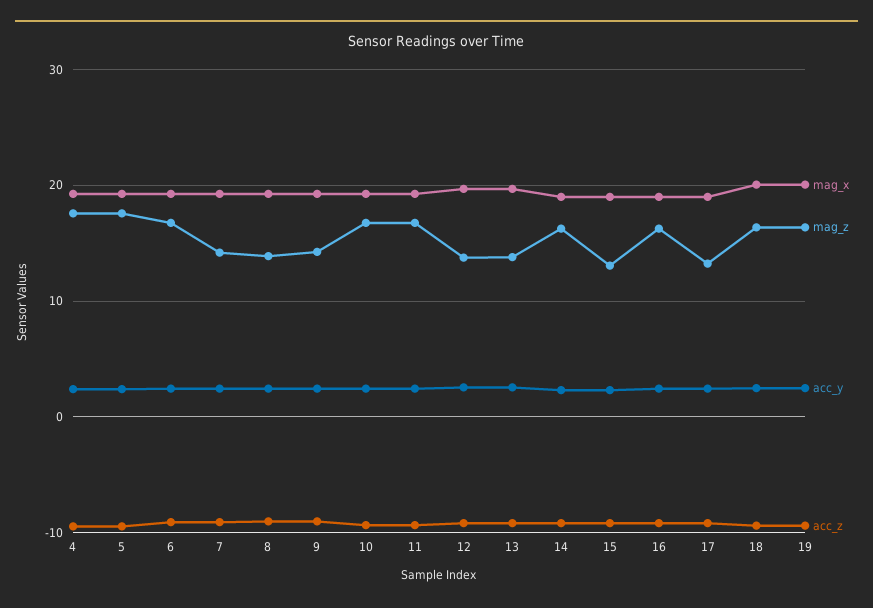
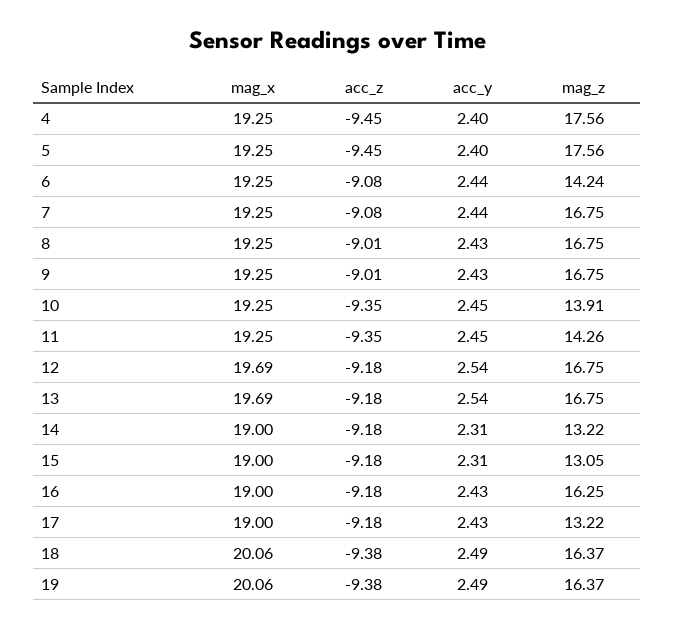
  {
    "mag_x": {
      "4": 19.25,
      "5": 19.25,
      "6": 19.25,
      "7": 19.25,
      "8": 19.25,
      "9": 19.25,
      "10": 19.25,
      "11": 19.25,
      "12": 19.69,
      "13": 19.69,
      "14": 19,
      "15": 19,
      "16": 19,
      "17": 19,
      "18": 20.06,
      "19": 20.06
    },
    "mag_z": {
      "4": 17.56,
      "5": 17.56,
-     "6": 17,
+     "6": 14.24,
-     "7": 14,
+     "7": 16.75,
-     "8": 14,
+     "8": 16.75,
-     "9": 14,
+     "9": 16.75,
-     "10": 17,
+     "10": 13.91,
-     "11": 17,
+     "11": 14.26,
-     "12": 14,
+     "12": 16.75,
-     "13": 14,
+     "13": 16.75,
-     "14": 16,
+     "14": 13.22,
      "15": 13.05,
      "16": 16.25,
      "17": 13.22,
      "18": 16.37,
      "19": 16.37
    },
    "acc_y": {
      "4": 2.4,
      "5": 2.4,
      "6": 2.44,
      "7": 2.44,
      "8": 2.43,
      "9": 2.43,
      "10": 2.45,
      "11": 2.45,
      "12": 2.54,
      "13": 2.54,
      "14": 2.31,
      "15": 2.31,
      "16": 2.43,
      "17": 2.43,
      "18": 2.49,
      "19": 2.49
    },
    "acc_z": {
      "4": -9.45,
      "5": -9.45,
      "6": -9.08,
      "7": -9.08,
      "8": -9.01,
      "9": -9.01,
      "10": -9.35,
      "11": -9.35,
      "12": -9.18,
      "13": -9.18,
      "14": -9.18,
      "15": -9.18,
      "16": -9.18,
      "17": -9.18,
      "18": -9.38,
      "19": -9.38
    }
  }

